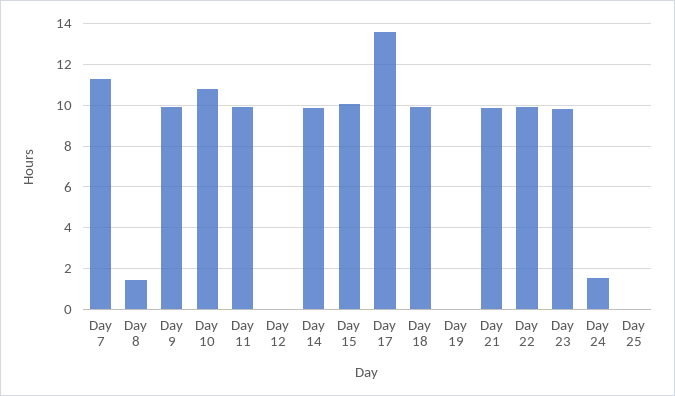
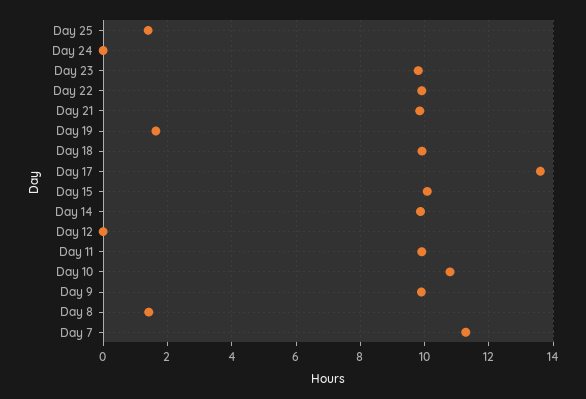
  {
    "Day 7": 11.2,
    "Day 8": 1.4,
    "Day 9": 10,
    "Day 10": 10.8,
    "Day 11": 10,
    "Day 12": 0,
    "Day 14": 9.8,
    "Day 15": 10,
    "Day 17": 13.6,
    "Day 18": 10,
-   "Day 19": 0,
+   "Day 19": 1.6,
    "Day 21": 9.8,
    "Day 22": 10,
    "Day 23": 9.8,
-   "Day 24": 1.5,
+   "Day 24": 0,
-   "Day 25": 0
+   "Day 25": 1.4
  }

